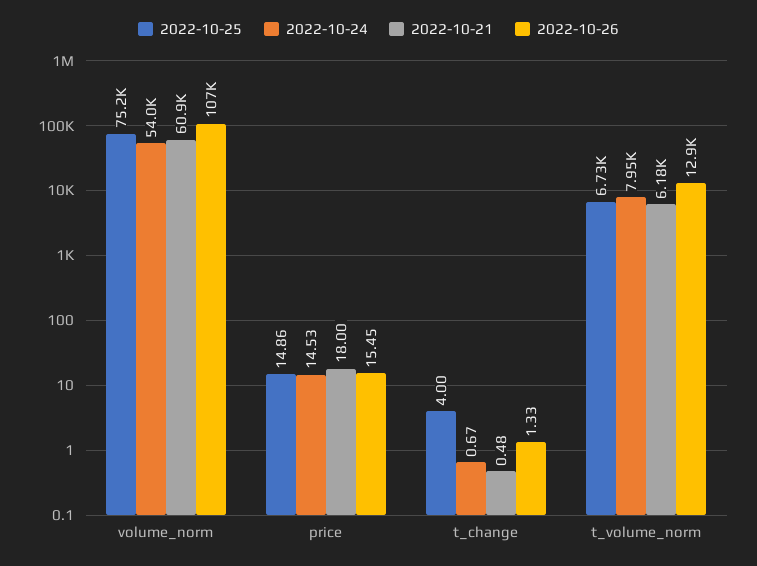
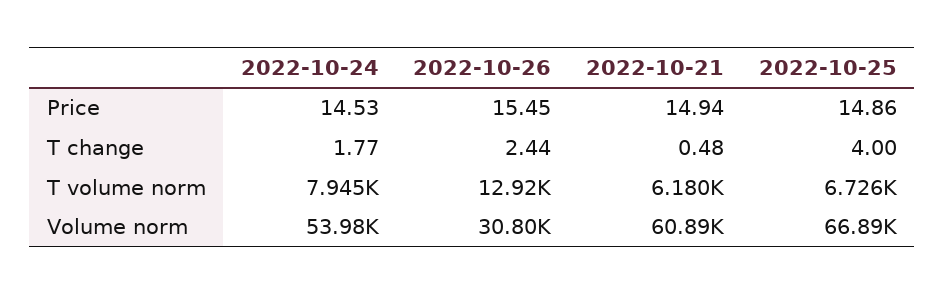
  {
    "2022-10-25": {
-     "volume_norm": 75200,
+     "volume_norm": 66890,
      "price": 14.86,
      "t_change": 4,
      "t_volume_norm": 6726
    },
    "2022-10-24": {
      "volume_norm": 53980,
      "price": 14.53,
-     "t_change": 0.67,
+     "t_change": 1.77,
      "t_volume_norm": 7945
    },
    "2022-10-21": {
      "volume_norm": 60890,
-     "price": 18,
+     "price": 14.94,
      "t_change": 0.48,
      "t_volume_norm": 6180
    },
    "2022-10-26": {
-     "volume_norm": 107000,
+     "volume_norm": 30800,
      "price": 15.45,
-     "t_change": 1.33,
+     "t_change": 2.44,
      "t_volume_norm": 12920
    }
  }

